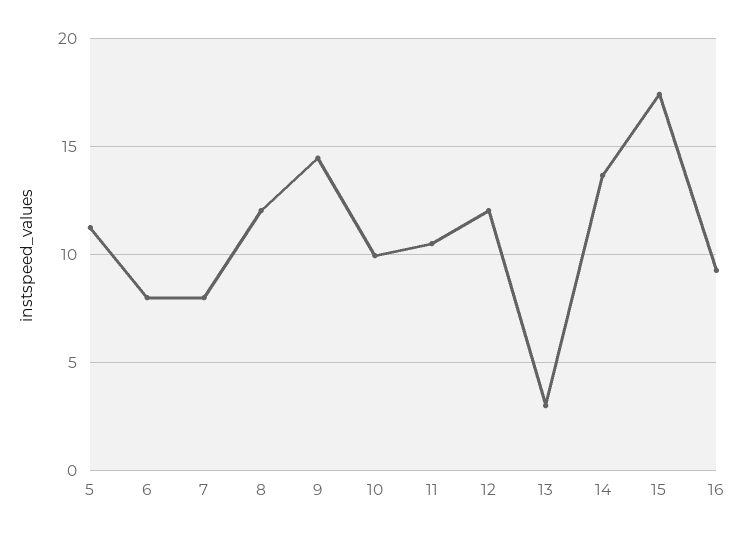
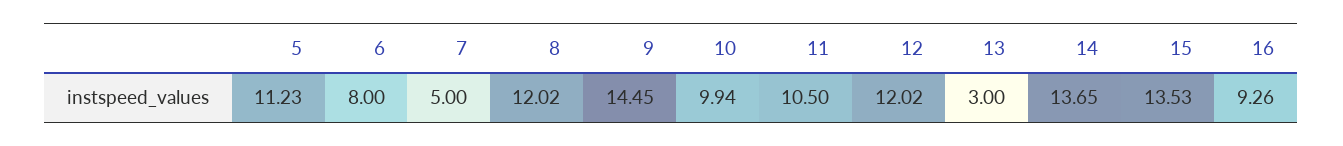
  {
    "5": 11.23,
    "6": 8,
-   "7": 8,
+   "7": 5,
    "8": 12.02,
    "9": 14.45,
    "10": 9.94,
    "11": 10.5,
    "12": 12.02,
    "13": 3,
    "14": 13.65,
-   "15": 17.5,
+   "15": 13.53,
    "16": 9.26
  }

